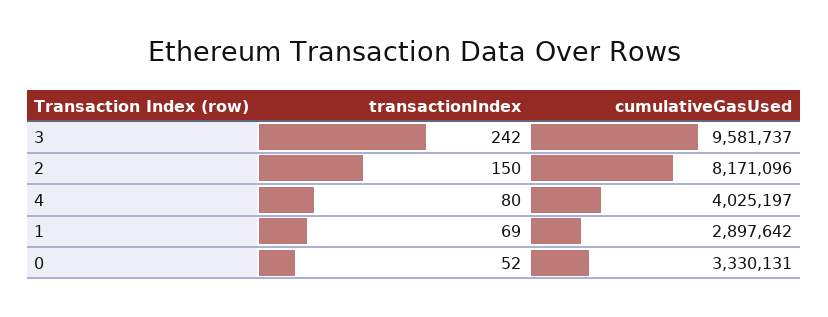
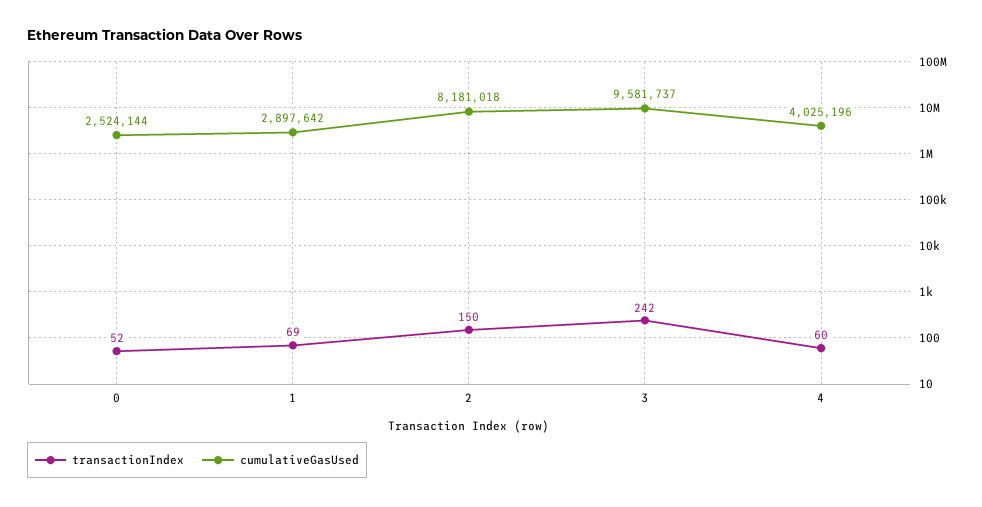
  {
    "transactionIndex": {
      "3": 242,
      "2": 150,
-     "4": 80,
+     "4": 60,
      "1": 69,
      "0": 52
    },
    "cumulativeGasUsed": {
      "3": 9581737,
-     "2": 8171096,
+     "2": 8181018,
-     "4": 4025197,
+     "4": 4025196,
      "1": 2897642,
-     "0": 3330131
+     "0": 2524144
    }
  }

